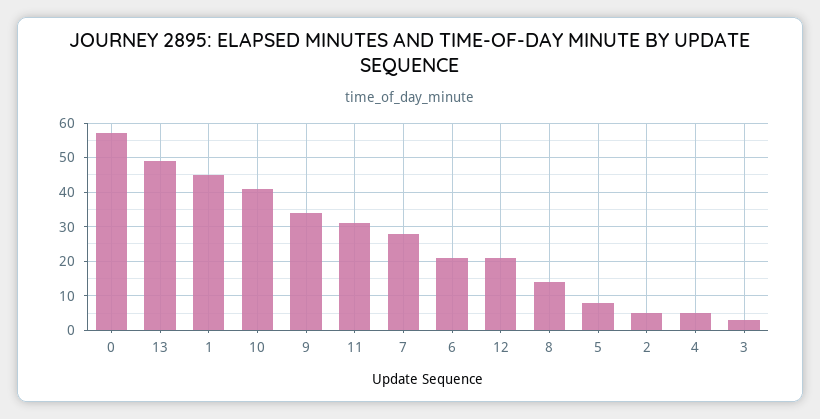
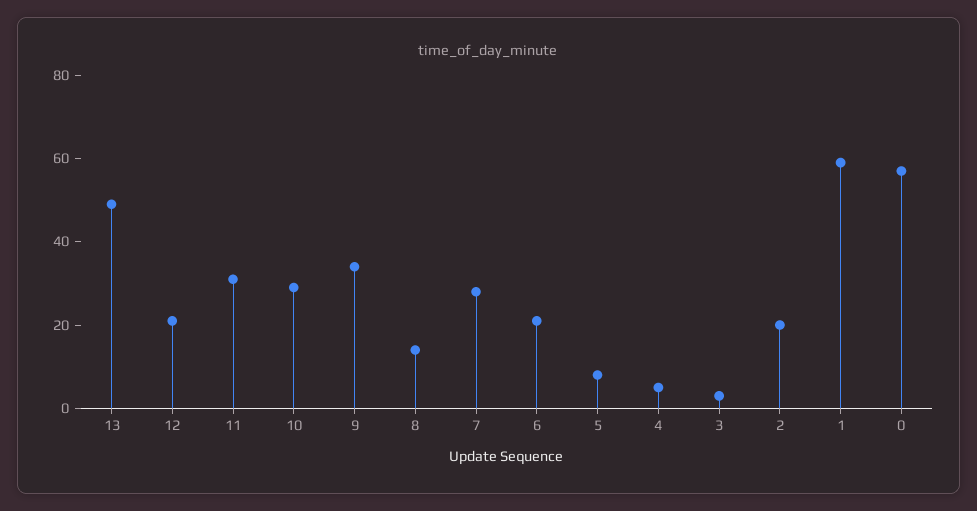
  {
    "0": 55,
    "13": 50,
-   "1": 45,
+   "1": 60,
-   "10": 40,
+   "10": 30,
    "9": 35,
    "11": 30,
    "7": 30,
    "6": 20,
    "12": 20,
    "8": 15,
    "5": 10,
-   "2": 5,
+   "2": 20,
    "4": 5,
    "3": 5
  }

